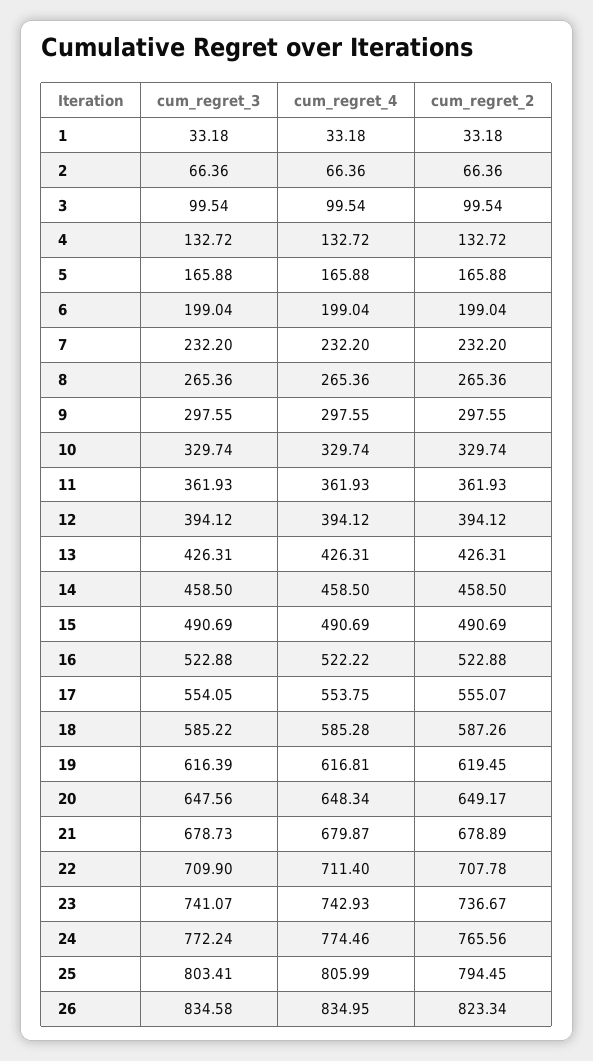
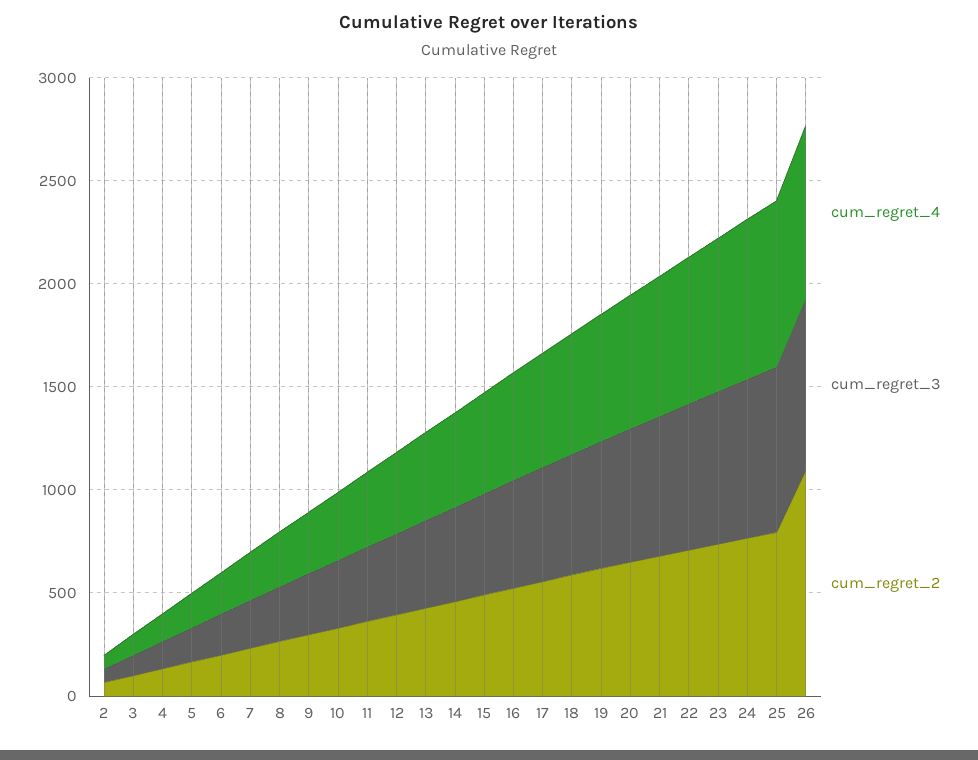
  {
    "cum_regret_3": {
-     "1": 33.18,
      "2": 66.36,
      "3": 99.54,
      "4": 132.72,
      "5": 165.88,
      "6": 199.04,
      "7": 232.2,
      "8": 265.36,
      "9": 297.55,
      "10": 329.74,
      "11": 361.93,
      "12": 394.12,
      "13": 426.31,
      "14": 458.5,
      "15": 490.69,
      "16": 522.88,
      "17": 554.05,
      "18": 585.22,
      "19": 616.39,
      "20": 647.56,
      "21": 678.73,
      "22": 709.9,
      "23": 741.07,
      "24": 772.24,
      "25": 803.41,
      "26": 834.58
    },
    "cum_regret_4": {
-     "1": 33.18,
      "2": 66.36,
      "3": 99.54,
      "4": 132.72,
      "5": 165.88,
      "6": 199.04,
      "7": 232.2,
      "8": 265.36,
      "9": 297.55,
      "10": 329.74,
      "11": 361.93,
      "12": 394.12,
      "13": 426.31,
      "14": 458.5,
      "15": 490.69,
      "16": 522.22,
      "17": 553.75,
      "18": 585.28,
      "19": 616.81,
      "20": 648.34,
      "21": 679.87,
      "22": 711.4,
      "23": 742.93,
      "24": 774.46,
      "25": 805.99,
      "26": 834.95
    },
    "cum_regret_2": {
-     "1": 33.18,
      "2": 66.36,
      "3": 99.54,
      "4": 132.72,
      "5": 165.88,
      "6": 199.04,
      "7": 232.2,
      "8": 265.36,
      "9": 297.55,
      "10": 329.74,
      "11": 361.93,
      "12": 394.12,
      "13": 426.31,
      "14": 458.5,
      "15": 490.69,
      "16": 522.88,
      "17": 555.07,
      "18": 587.26,
      "19": 619.45,
      "20": 649.17,
      "21": 678.89,
      "22": 707.78,
      "23": 736.67,
      "24": 765.56,
      "25": 794.45,
-     "26": 823.34
+     "26": 1100
    }
  }

